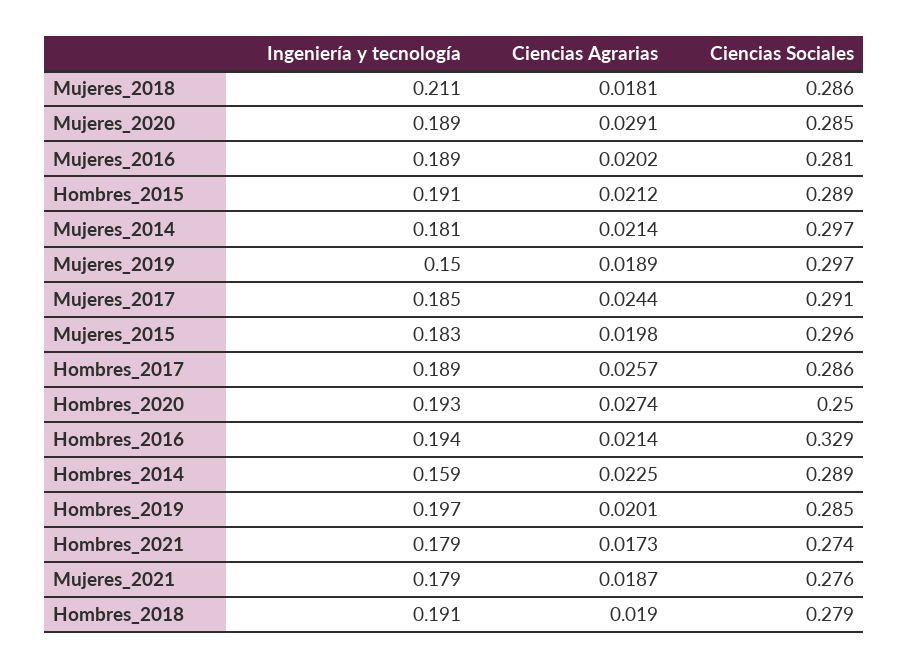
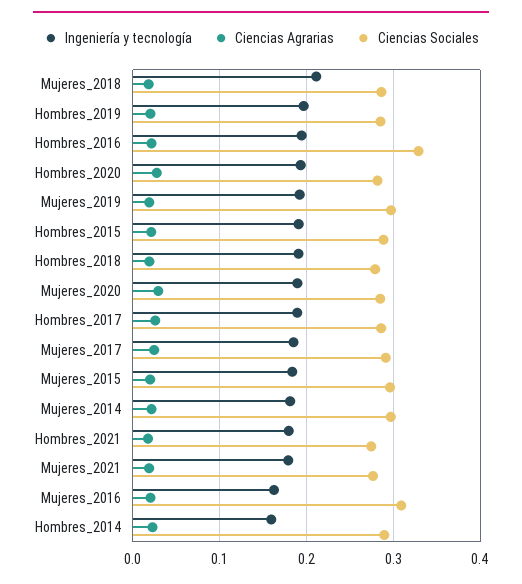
  {
    "Ingeniería y tecnología": {
      "Mujeres_2018": 0.211,
      "Mujeres_2020": 0.189,
-     "Mujeres_2016": 0.189,
+     "Mujeres_2016": 0.16,
      "Hombres_2015": 0.191,
      "Mujeres_2014": 0.181,
-     "Mujeres_2019": 0.15,
+     "Mujeres_2019": 0.19,
      "Mujeres_2017": 0.185,
      "Mujeres_2015": 0.183,
      "Hombres_2017": 0.189,
      "Hombres_2020": 0.193,
      "Hombres_2016": 0.194,
      "Hombres_2014": 0.159,
      "Hombres_2019": 0.197,
      "Hombres_2021": 0.179,
      "Mujeres_2021": 0.179,
      "Hombres_2018": 0.191
    },
    "Ciencias Agrarias": {
      "Mujeres_2018": 0.0181,
      "Mujeres_2020": 0.0291,
      "Mujeres_2016": 0.0202,
      "Hombres_2015": 0.0212,
      "Mujeres_2014": 0.0214,
      "Mujeres_2019": 0.0189,
      "Mujeres_2017": 0.0244,
      "Mujeres_2015": 0.0198,
      "Hombres_2017": 0.0257,
      "Hombres_2020": 0.0274,
      "Hombres_2016": 0.0214,
      "Hombres_2014": 0.0225,
      "Hombres_2019": 0.0201,
      "Hombres_2021": 0.0173,
      "Mujeres_2021": 0.0187,
      "Hombres_2018": 0.019
    },
    "Ciencias Sociales": {
      "Mujeres_2018": 0.286,
      "Mujeres_2020": 0.285,
-     "Mujeres_2016": 0.281,
+     "Mujeres_2016": 0.31,
      "Hombres_2015": 0.289,
      "Mujeres_2014": 0.297,
      "Mujeres_2019": 0.297,
      "Mujeres_2017": 0.291,
      "Mujeres_2015": 0.296,
      "Hombres_2017": 0.286,
-     "Hombres_2020": 0.25,
+     "Hombres_2020": 0.28,
      "Hombres_2016": 0.329,
      "Hombres_2014": 0.289,
      "Hombres_2019": 0.285,
      "Hombres_2021": 0.274,
      "Mujeres_2021": 0.276,
      "Hombres_2018": 0.279
    }
  }

